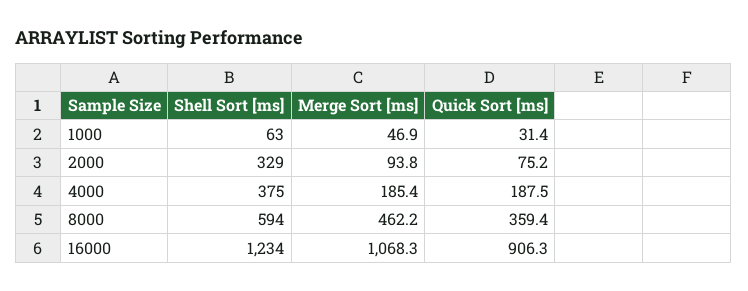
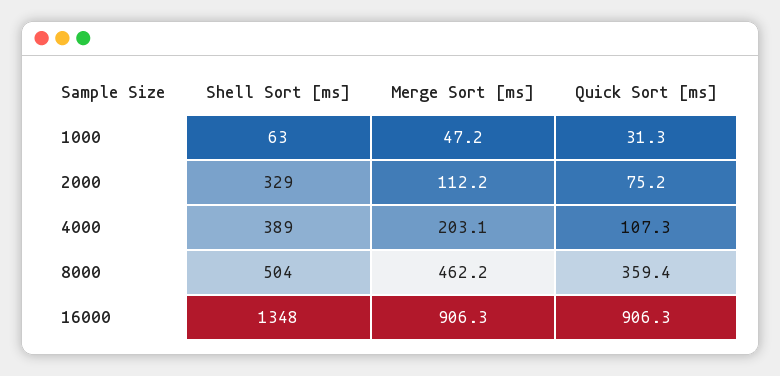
  {
    "Shell Sort [ms]": {
      "1000": 63,
      "2000": 329,
-     "4000": 375,
+     "4000": 389,
-     "8000": 594,
+     "8000": 504,
-     "16000": 1234
+     "16000": 1348
    },
    "Merge Sort [ms]": {
-     "1000": 46.9,
+     "1000": 47.2,
-     "2000": 93.8,
+     "2000": 112.2,
-     "4000": 185.4,
+     "4000": 203.1,
      "8000": 462.2,
-     "16000": 1068.3
+     "16000": 906.3
    },
    "Quick Sort [ms]": {
-     "1000": 31.4,
+     "1000": 31.3,
      "2000": 75.2,
-     "4000": 187.5,
+     "4000": 107.3,
      "8000": 359.4,
      "16000": 906.3
    }
  }

